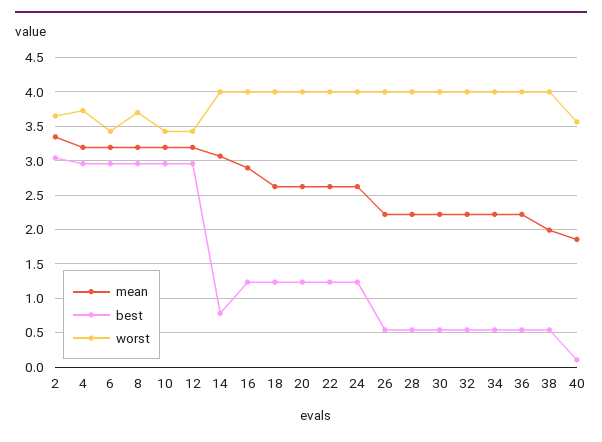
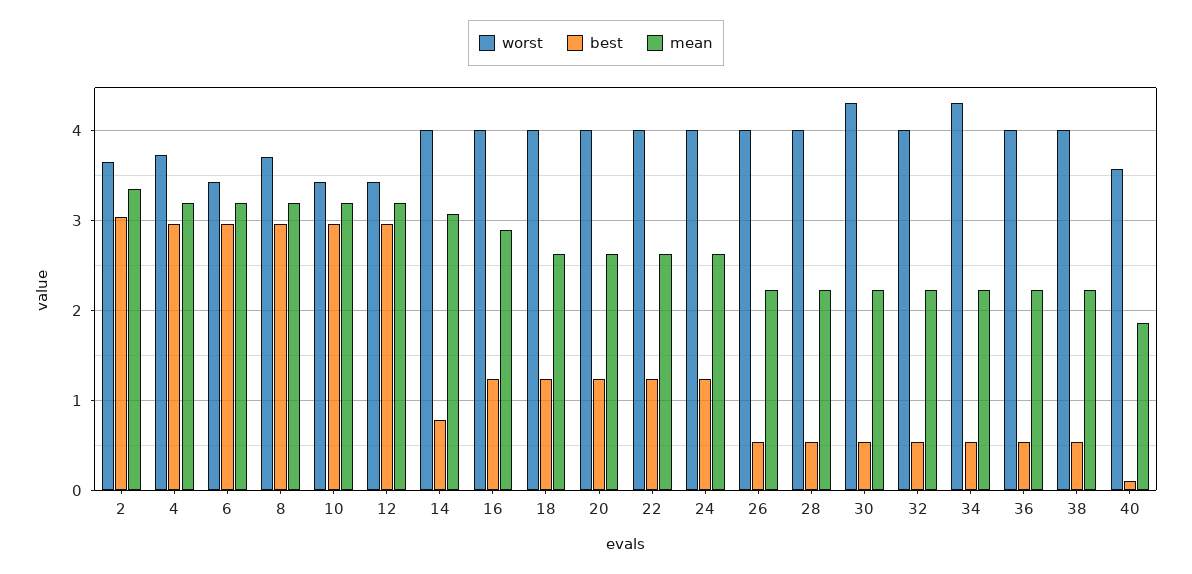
  {
    "mean": {
      "2": 3.3,
      "4": 3.2,
      "6": 3.2,
      "8": 3.2,
      "10": 3.2,
      "12": 3.2,
      "14": 3.1,
      "16": 2.9,
      "18": 2.6,
      "20": 2.6,
      "22": 2.6,
      "24": 2.6,
      "26": 2.2,
      "28": 2.2,
      "30": 2.2,
      "32": 2.2,
      "34": 2.2,
      "36": 2.2,
-     "38": 2,
+     "38": 2.2,
      "40": 1.9
    },
    "best": {
      "2": 3,
      "4": 3,
      "6": 3,
      "8": 3,
      "10": 3,
      "12": 3,
      "14": 0.8,
      "16": 1.2,
      "18": 1.2,
      "20": 1.2,
      "22": 1.2,
      "24": 1.2,
      "26": 0.5,
      "28": 0.5,
      "30": 0.5,
      "32": 0.5,
      "34": 0.5,
      "36": 0.5,
      "38": 0.5,
      "40": 0.1
    },
    "worst": {
      "2": 3.7,
      "4": 3.7,
      "6": 3.4,
      "8": 3.7,
      "10": 3.4,
      "12": 3.4,
      "14": 4,
      "16": 4,
      "18": 4,
      "20": 4,
      "22": 4,
      "24": 4,
      "26": 4,
      "28": 4,
-     "30": 4,
+     "30": 4.3,
      "32": 4,
-     "34": 4,
+     "34": 4.3,
      "36": 4,
      "38": 4,
      "40": 3.6
    }
  }

